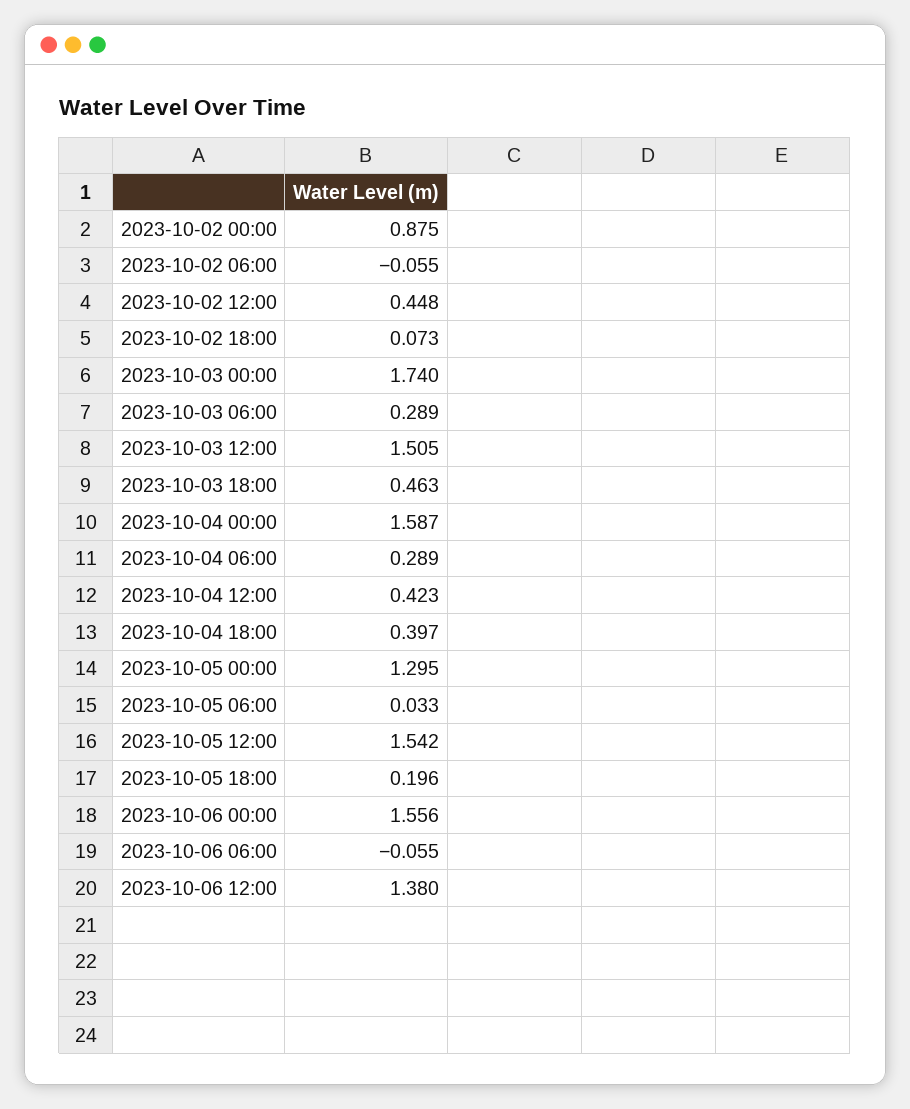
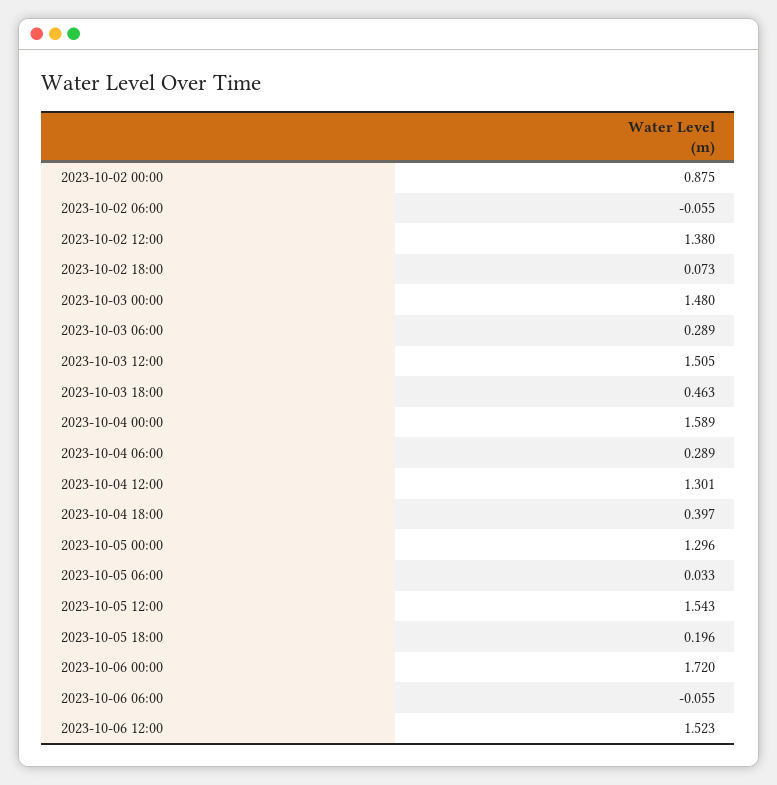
  {
    "2023-10-02 00:00": 0.875,
    "2023-10-02 06:00": -0.055,
-   "2023-10-02 12:00": 0.448,
+   "2023-10-02 12:00": 1.38,
    "2023-10-02 18:00": 0.073,
-   "2023-10-03 00:00": 1.74,
+   "2023-10-03 00:00": 1.48,
    "2023-10-03 06:00": 0.289,
    "2023-10-03 12:00": 1.505,
    "2023-10-03 18:00": 0.463,
-   "2023-10-04 00:00": 1.587,
+   "2023-10-04 00:00": 1.589,
    "2023-10-04 06:00": 0.289,
-   "2023-10-04 12:00": 0.423,
+   "2023-10-04 12:00": 1.301,
    "2023-10-04 18:00": 0.397,
-   "2023-10-05 00:00": 1.295,
+   "2023-10-05 00:00": 1.296,
    "2023-10-05 06:00": 0.033,
-   "2023-10-05 12:00": 1.542,
+   "2023-10-05 12:00": 1.543,
    "2023-10-05 18:00": 0.196,
-   "2023-10-06 00:00": 1.556,
+   "2023-10-06 00:00": 1.72,
    "2023-10-06 06:00": -0.055,
-   "2023-10-06 12:00": 1.38
+   "2023-10-06 12:00": 1.523
  }

